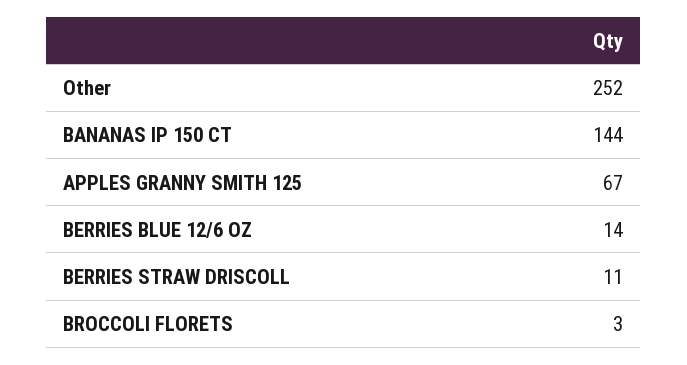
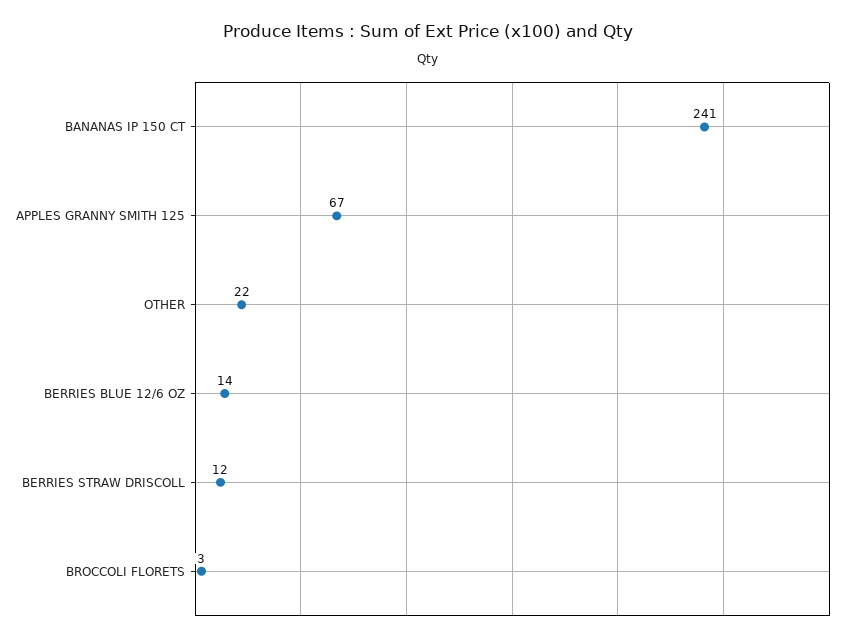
  {
-   "Other": 252,
+   "Other": 22,
-   "BANANAS IP 150 CT": 144,
+   "BANANAS IP 150 CT": 241,
    "APPLES GRANNY SMITH 125": 67,
    "BERRIES BLUE 12/6 OZ": 14,
-   "BERRIES STRAW DRISCOLL": 11,
+   "BERRIES STRAW DRISCOLL": 12,
    "BROCCOLI FLORETS": 3
  }

